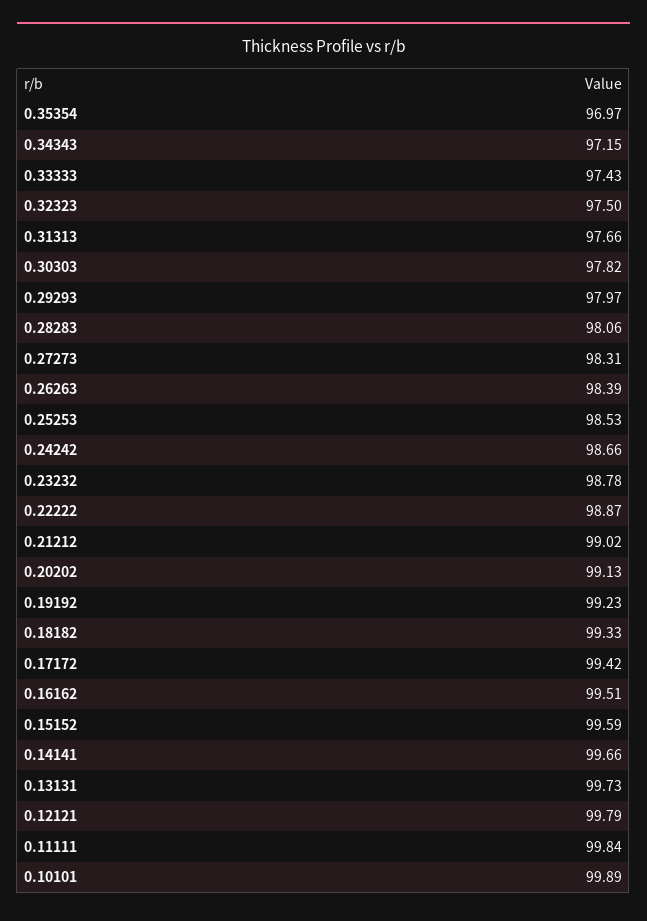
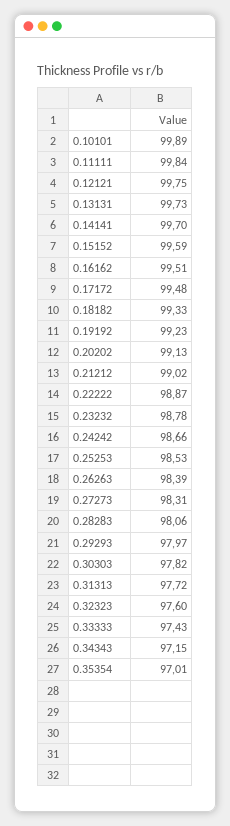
  {
-   "0.35354": 96.97,
+   "0.35354": 97.01,
    "0.34343": 97.15,
    "0.33333": 97.43,
-   "0.32323": 97.5,
+   "0.32323": 97.6,
-   "0.31313": 97.66,
+   "0.31313": 97.72,
    "0.30303": 97.82,
    "0.29293": 97.97,
    "0.28283": 98.06,
    "0.27273": 98.31,
    "0.26263": 98.39,
    "0.25253": 98.53,
    "0.24242": 98.66,
    "0.23232": 98.78,
    "0.22222": 98.87,
    "0.21212": 99.02,
    "0.20202": 99.13,
    "0.19192": 99.23,
    "0.18182": 99.33,
-   "0.17172": 99.42,
+   "0.17172": 99.48,
    "0.16162": 99.51,
    "0.15152": 99.59,
-   "0.14141": 99.66,
+   "0.14141": 99.7,
    "0.13131": 99.73,
-   "0.12121": 99.79,
+   "0.12121": 99.75,
    "0.11111": 99.84,
    "0.10101": 99.89
  }

